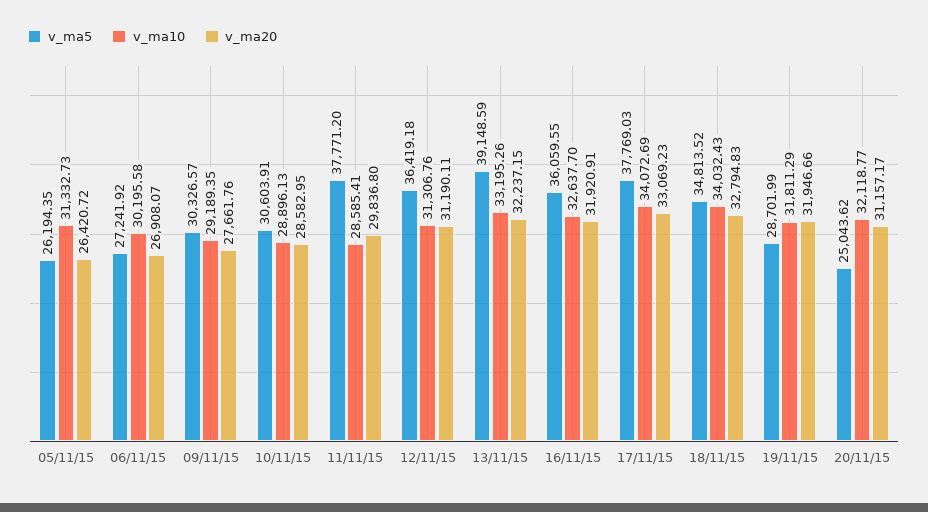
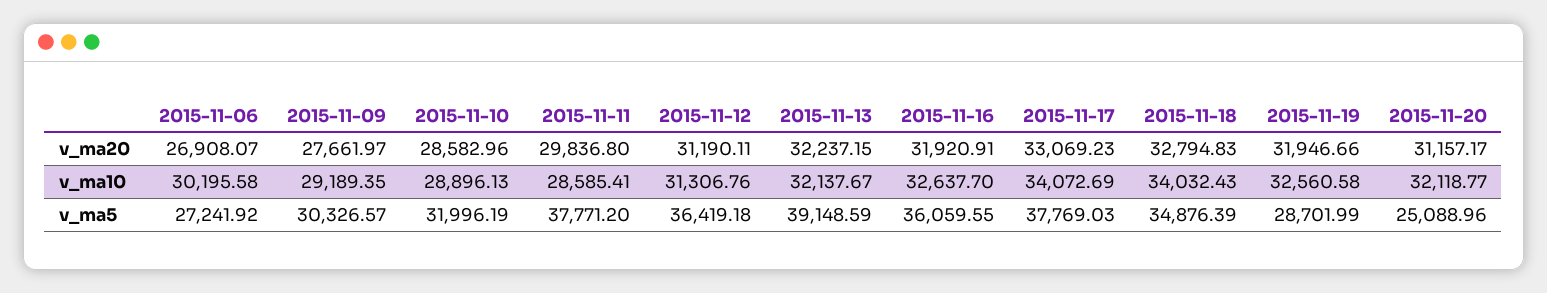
  {
    "v_ma5": {
-     "05/11/15": 26194.35,
      "06/11/15": 27241.92,
      "09/11/15": 30326.57,
-     "10/11/15": 30603.91,
+     "10/11/15": 31996.19,
      "11/11/15": 37771.2,
      "12/11/15": 36419.18,
      "13/11/15": 39148.59,
      "16/11/15": 36059.55,
      "17/11/15": 37769.03,
-     "18/11/15": 34813.52,
+     "18/11/15": 34876.39,
      "19/11/15": 28701.99,
-     "20/11/15": 25043.62
+     "20/11/15": 25088.96
    },
    "v_ma10": {
-     "05/11/15": 31332.73,
      "06/11/15": 30195.58,
      "09/11/15": 29189.35,
      "10/11/15": 28896.13,
      "11/11/15": 28585.41,
      "12/11/15": 31306.76,
-     "13/11/15": 33195.26,
+     "13/11/15": 32137.67,
      "16/11/15": 32637.7,
      "17/11/15": 34072.69,
      "18/11/15": 34032.43,
-     "19/11/15": 31811.29,
+     "19/11/15": 32560.58,
      "20/11/15": 32118.77
    },
    "v_ma20": {
-     "05/11/15": 26420.72,
      "06/11/15": 26908.07,
-     "09/11/15": 27661.76,
+     "09/11/15": 27661.97,
-     "10/11/15": 28582.95,
+     "10/11/15": 28582.96,
      "11/11/15": 29836.8,
      "12/11/15": 31190.11,
      "13/11/15": 32237.15,
      "16/11/15": 31920.91,
      "17/11/15": 33069.23,
      "18/11/15": 32794.83,
      "19/11/15": 31946.66,
      "20/11/15": 31157.17
    }
  }

